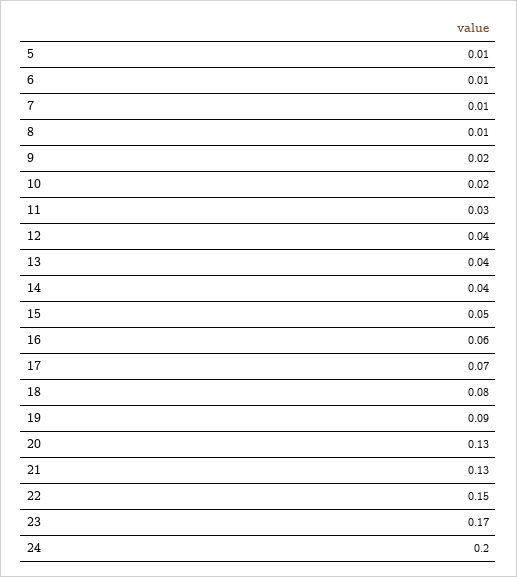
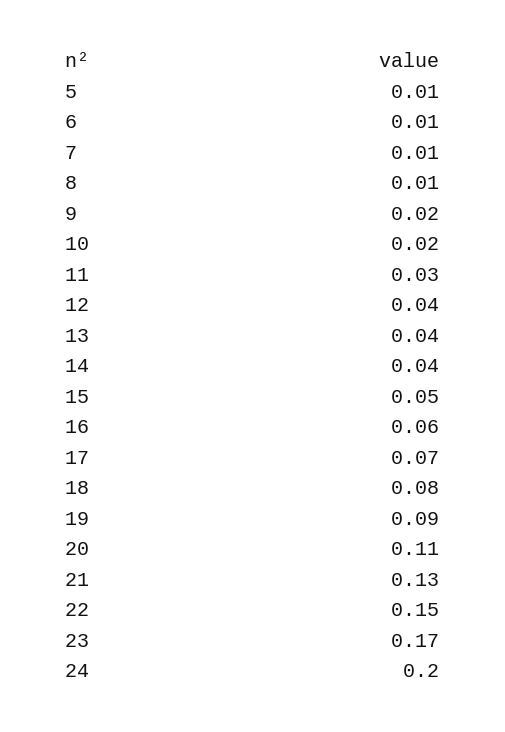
  {
    "5": 0.01,
    "6": 0.01,
    "7": 0.01,
    "8": 0.01,
    "9": 0.02,
    "10": 0.02,
    "11": 0.03,
    "12": 0.04,
    "13": 0.04,
    "14": 0.04,
    "15": 0.05,
    "16": 0.06,
    "17": 0.07,
    "18": 0.08,
    "19": 0.09,
-   "20": 0.13,
+   "20": 0.11,
    "21": 0.13,
    "22": 0.15,
    "23": 0.17,
    "24": 0.2
  }

